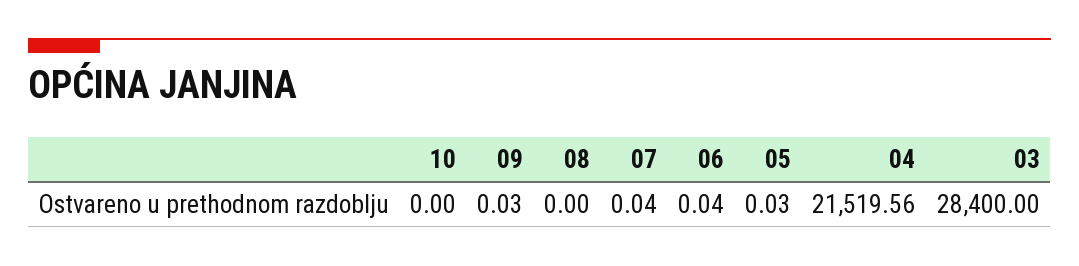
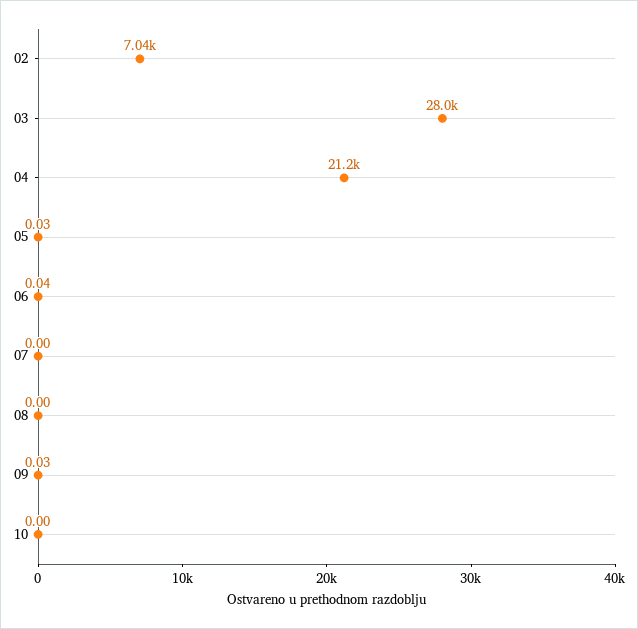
  {
    "10": 0,
    "09": 0.03,
    "08": 0,
-   "07": 0.04,
+   "07": 0,
    "06": 0.04,
    "05": 0.03,
-   "04": 21519.56,
+   "04": 21200,
-   "03": 28400
+   "03": 28000,
+   "02": 7040
  }

